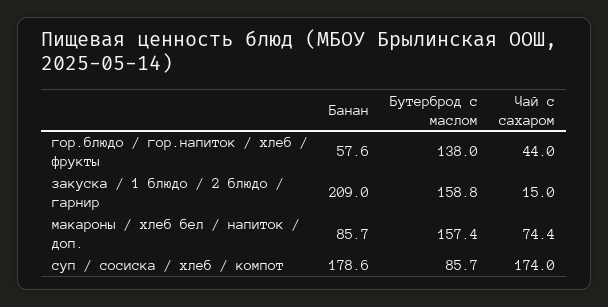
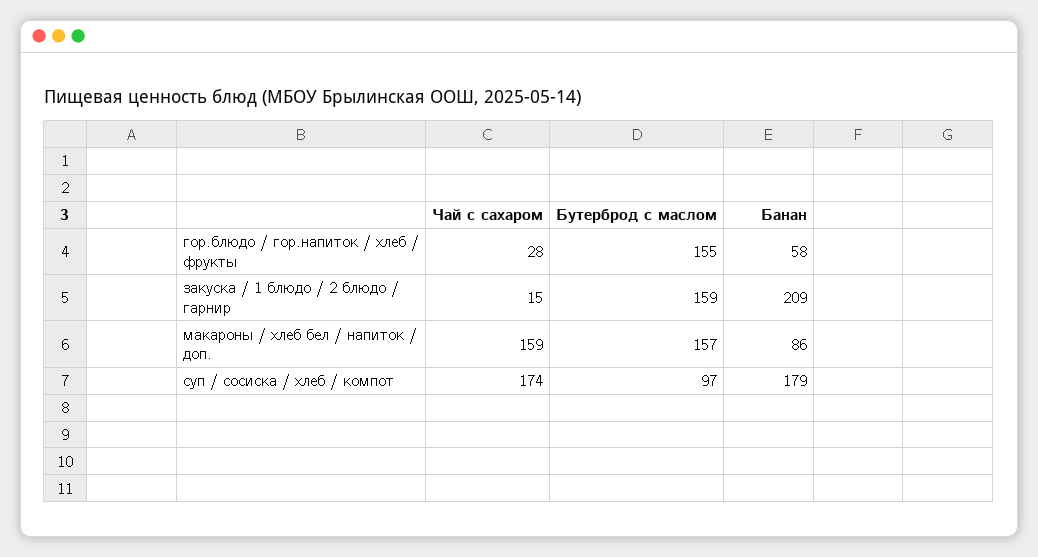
  {
    "Банан": {
      "гор.блюдо / гор.напиток / хлеб / фрукты": 57.6,
      "закуска / 1 блюдо / 2 блюдо / гарнир": 209,
      "макароны / хлеб бел / напиток / доп.": 85.7,
      "суп / сосиска / хлеб / компот": 178.6
    },
    "Бутерброд с маслом": {
-     "гор.блюдо / гор.напиток / хлеб / фрукты": 138,
+     "гор.блюдо / гор.напиток / хлеб / фрукты": 155,
      "закуска / 1 блюдо / 2 блюдо / гарнир": 158.8,
      "макароны / хлеб бел / напиток / доп.": 157.4,
-     "суп / сосиска / хлеб / компот": 85.7
+     "суп / сосиска / хлеб / компот": 97
    },
    "Чай с сахаром": {
-     "гор.блюдо / гор.напиток / хлеб / фрукты": 44,
+     "гор.блюдо / гор.напиток / хлеб / фрукты": 28,
      "закуска / 1 блюдо / 2 блюдо / гарнир": 15,
-     "макароны / хлеб бел / напиток / доп.": 74.4,
+     "макароны / хлеб бел / напиток / доп.": 159,
      "суп / сосиска / хлеб / компот": 174
    }
  }

